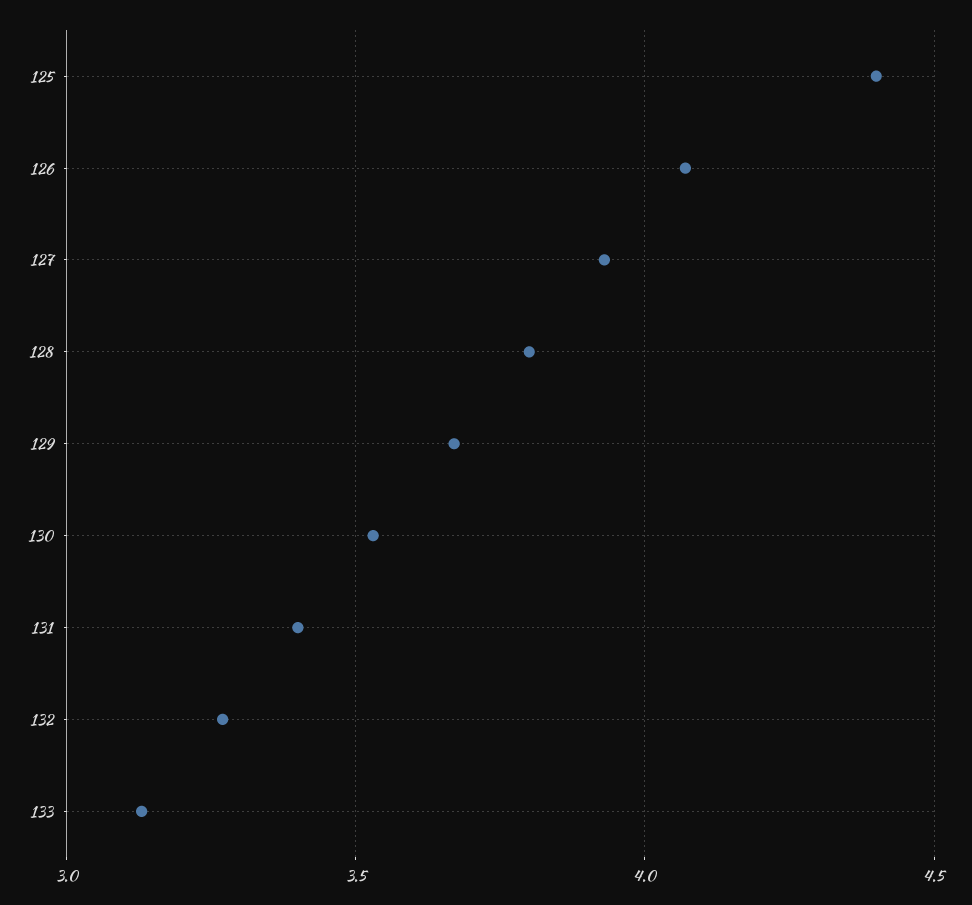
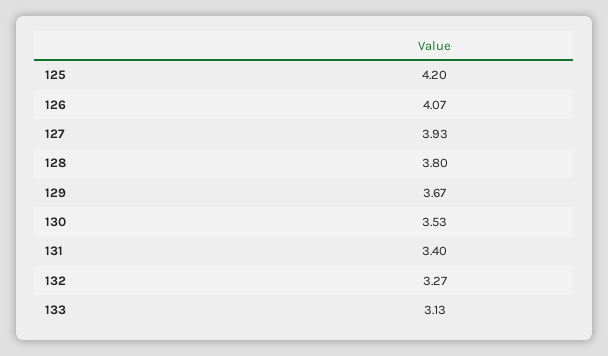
  {
-   "125": 4.4,
+   "125": 4.2,
    "126": 4.07,
    "127": 3.93,
    "128": 3.8,
    "129": 3.67,
    "130": 3.53,
    "131": 3.4,
    "132": 3.27,
    "133": 3.13
  }

